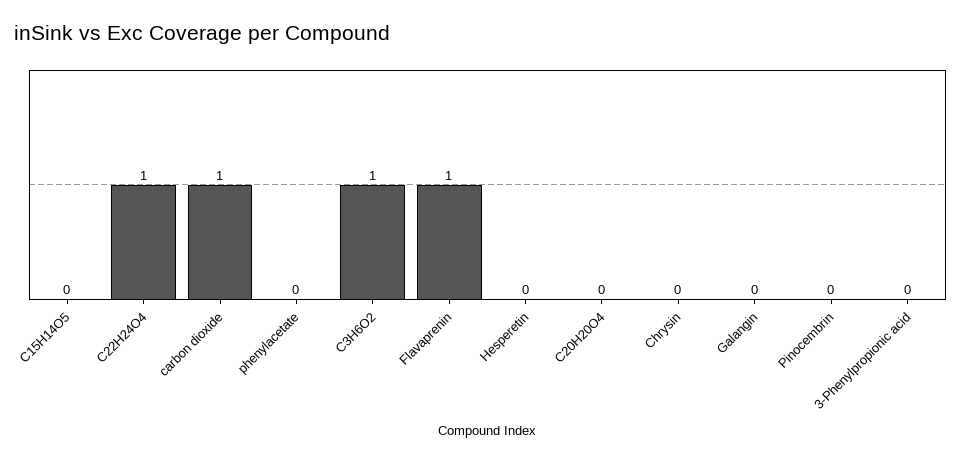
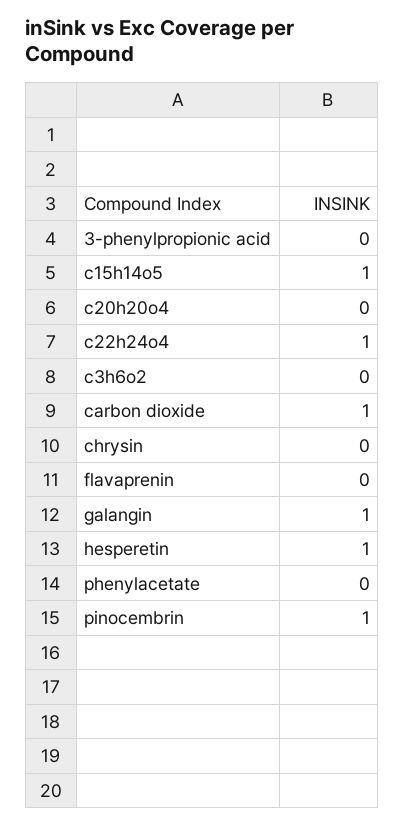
  {
-   "C15H14O5": 0,
+   "C15H14O5": 1,
    "C22H24O4": 1,
    "carbon dioxide": 1,
    "phenylacetate": 0,
-   "C3H6O2": 1,
+   "C3H6O2": 0,
-   "Flavaprenin": 1,
+   "Flavaprenin": 0,
-   "Hesperetin": 0,
+   "Hesperetin": 1,
    "C20H20O4": 0,
    "Chrysin": 0,
-   "Galangin": 0,
+   "Galangin": 1,
-   "Pinocembrin": 0,
+   "Pinocembrin": 1,
    "3-Phenylpropionic acid": 0
  }

